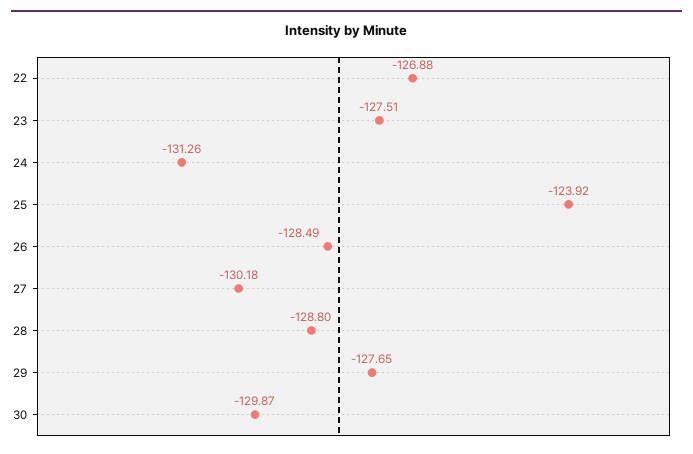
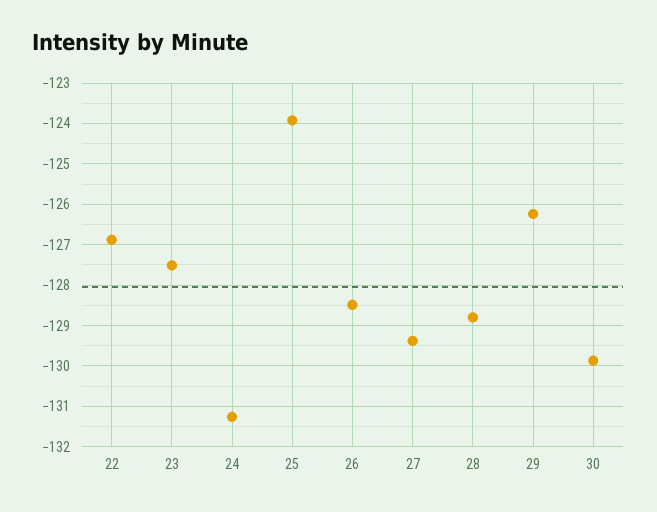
  {
    "22": -126.88,
    "23": -127.51,
    "24": -131.26,
    "25": -123.92,
    "26": -128.49,
-   "27": -130.18,
+   "27": -129.4,
    "28": -128.8,
-   "29": -127.65,
+   "29": -126.2,
    "30": -129.87
  }

